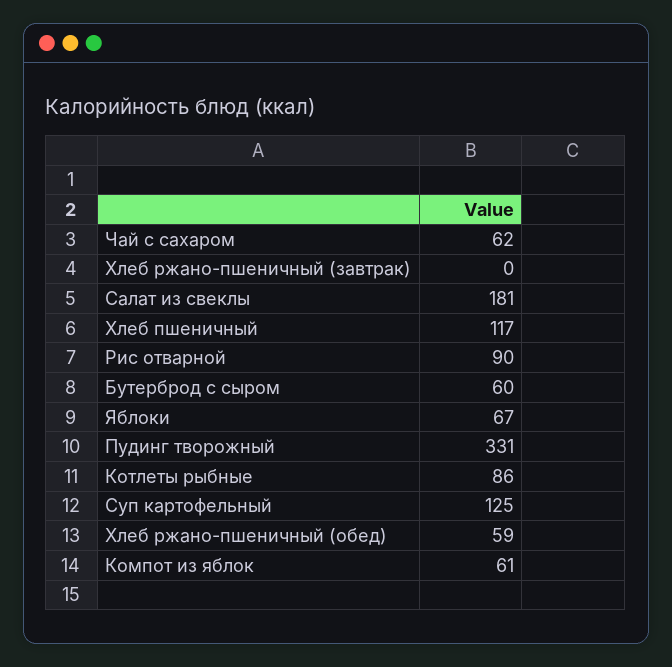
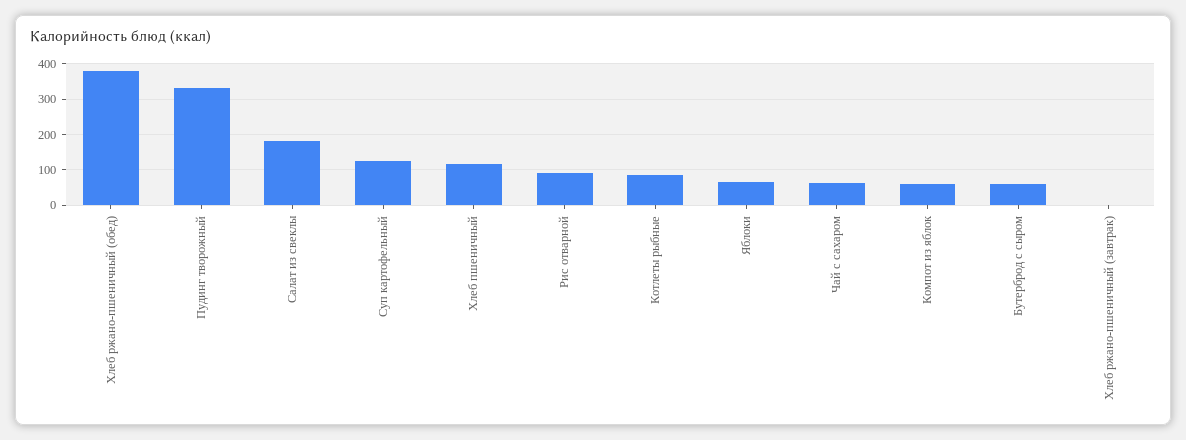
  {
    "Чай с сахаром": 62,
    "Хлеб ржано-пшеничный (завтрак)": 0,
    "Салат из свеклы": 181,
    "Хлеб пшеничный": 117,
    "Рис отварной": 90,
    "Бутерброд с сыром": 60,
    "Яблоки": 67,
    "Пудинг творожный": 331,
    "Котлеты рыбные": 86,
    "Суп картофельный": 125,
-   "Хлеб ржано-пшеничный (обед)": 59,
+   "Хлеб ржано-пшеничный (обед)": 380,
    "Компот из яблок": 61
  }

